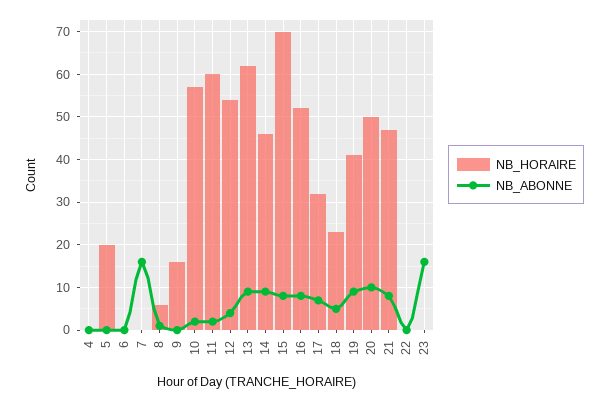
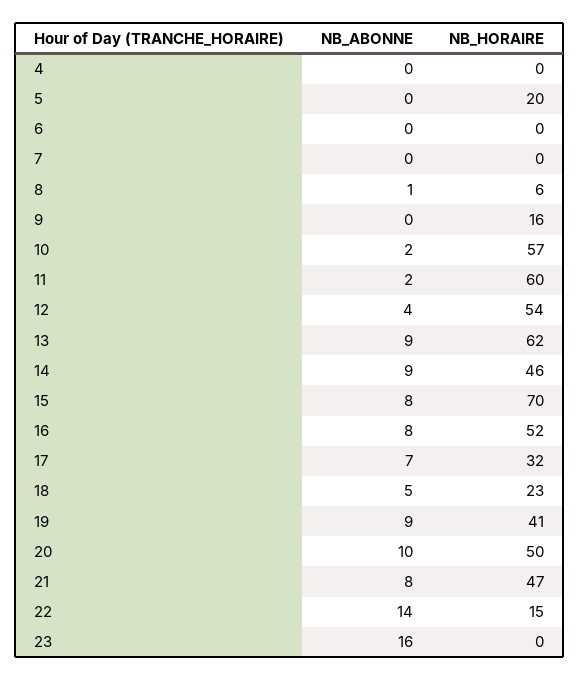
  {
    "NB_HORAIRE": {
      "4": 0,
      "5": 20,
      "6": 0,
      "7": 0,
      "8": 6,
      "9": 16,
      "10": 57,
      "11": 60,
      "12": 54,
      "13": 62,
      "14": 46,
      "15": 70,
      "16": 52,
      "17": 32,
      "18": 23,
      "19": 41,
      "20": 50,
      "21": 47,
-     "22": 0,
+     "22": 15,
      "23": 0
    },
    "NB_ABONNE": {
      "4": 0,
      "5": 0,
      "6": 0,
-     "7": 15,
+     "7": 0,
      "8": 1,
      "9": 0,
      "10": 2,
      "11": 2,
      "12": 4,
      "13": 9,
      "14": 9,
      "15": 8,
      "16": 8,
      "17": 7,
      "18": 5,
      "19": 9,
      "20": 10,
      "21": 8,
-     "22": 0,
+     "22": 14,
      "23": 16
    }
  }

